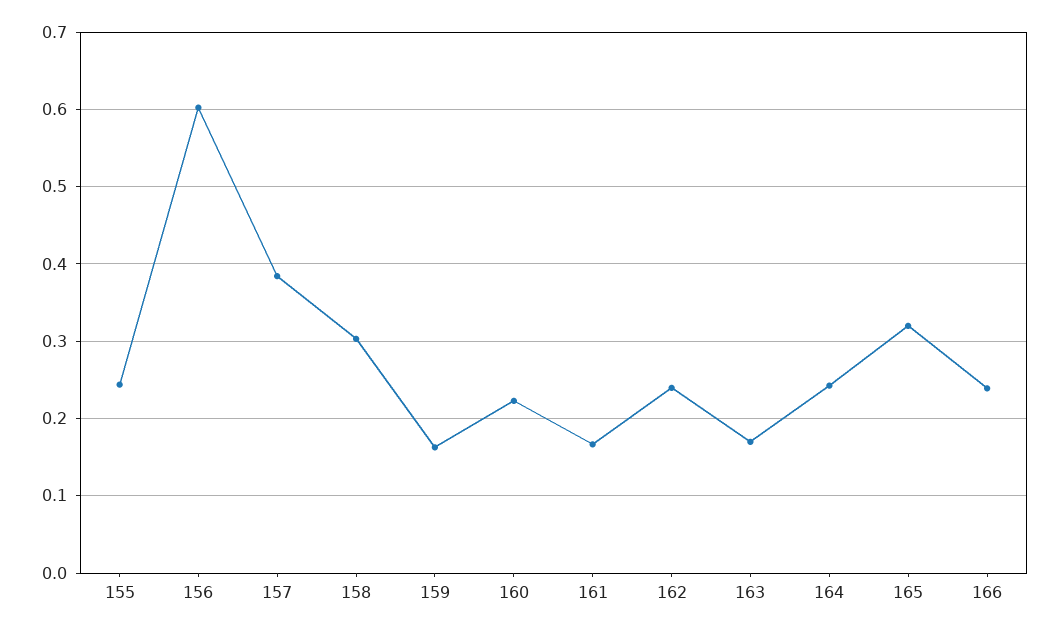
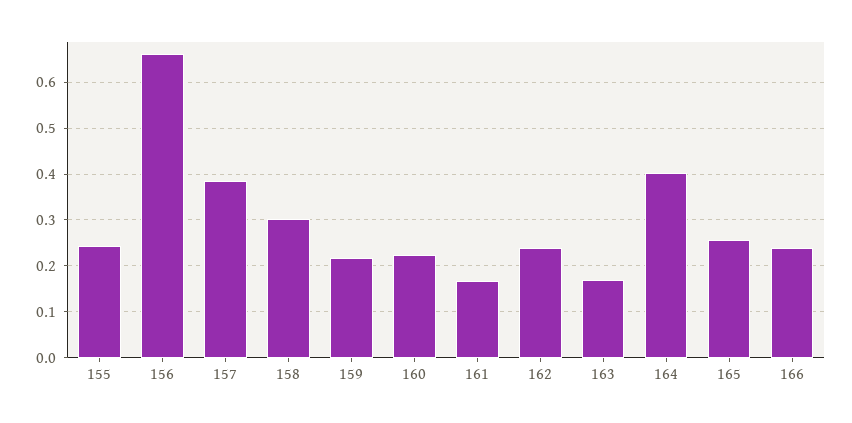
  {
    "155": 0.24,
-   "156": 0.6,
+   "156": 0.66,
    "157": 0.38,
    "158": 0.3,
-   "159": 0.16,
+   "159": 0.22,
    "160": 0.22,
    "161": 0.17,
    "162": 0.24,
    "163": 0.17,
-   "164": 0.24,
+   "164": 0.4,
-   "165": 0.32,
+   "165": 0.26,
    "166": 0.24
  }

